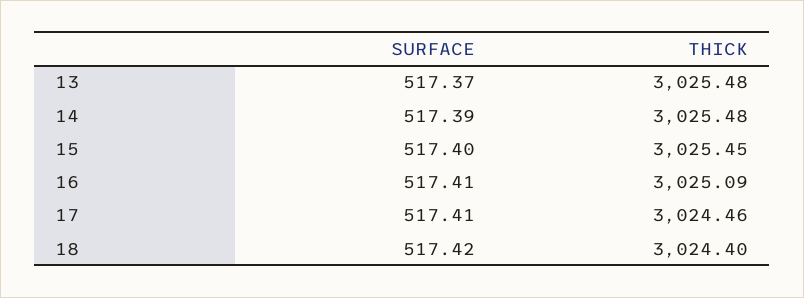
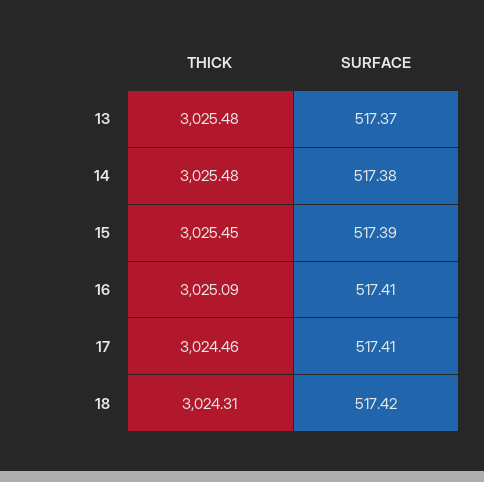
  {
    "SURFACE": {
      "13": 517.37,
-     "14": 517.39,
+     "14": 517.38,
-     "15": 517.4,
+     "15": 517.39,
      "16": 517.41,
      "17": 517.41,
      "18": 517.42
    },
    "THICK": {
      "13": 3025.48,
      "14": 3025.48,
      "15": 3025.45,
      "16": 3025.09,
      "17": 3024.46,
-     "18": 3024.4
+     "18": 3024.31
    }
  }

